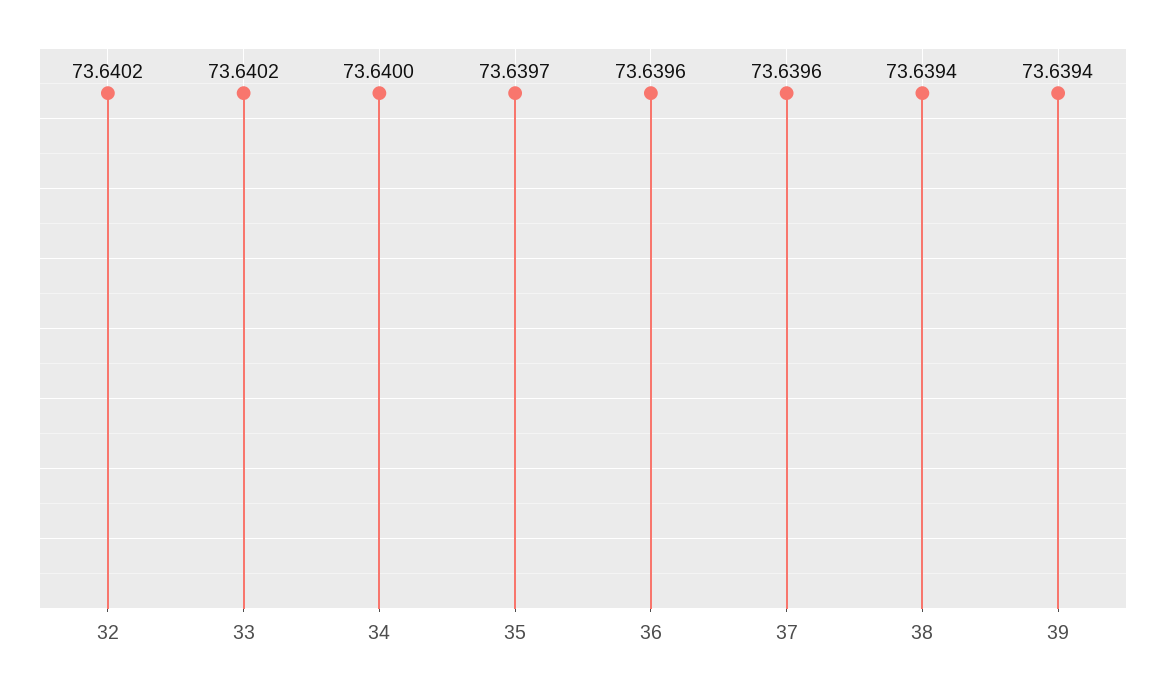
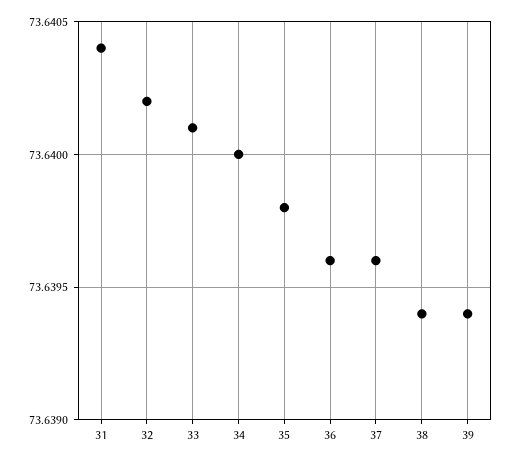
  {
    "32": 73.6402,
-   "33": 73.6402,
+   "33": 73.6401,
    "34": 73.64,
-   "35": 73.6397,
+   "35": 73.6398,
    "36": 73.6396,
    "37": 73.6396,
    "38": 73.6394,
-   "39": 73.6394
+   "39": 73.6394,
+   "31": 73.6404
  }

